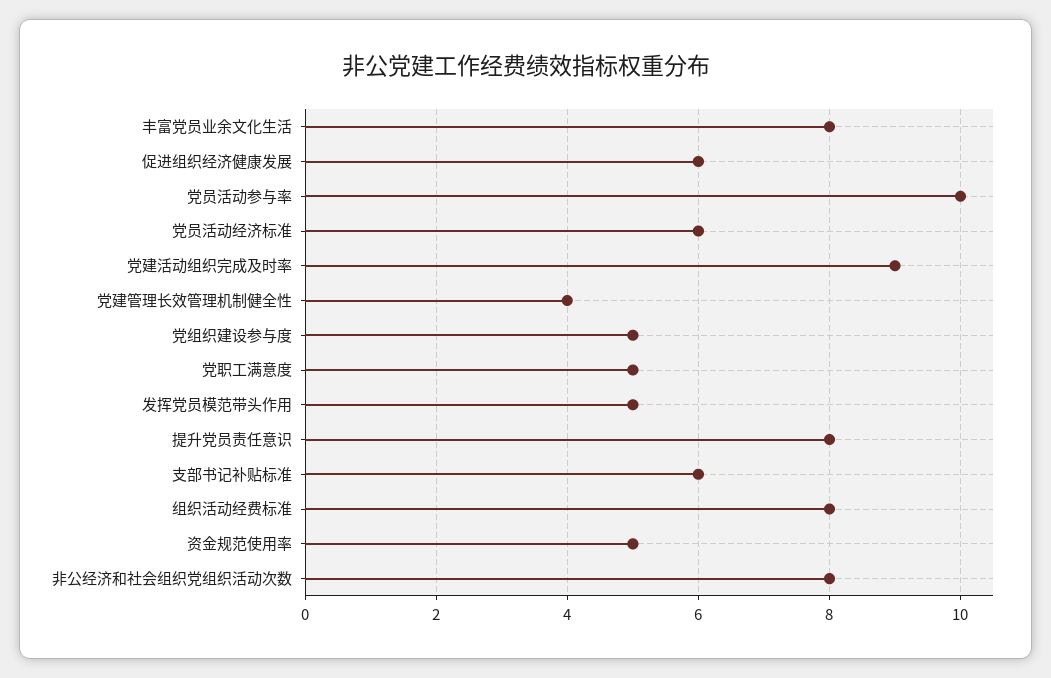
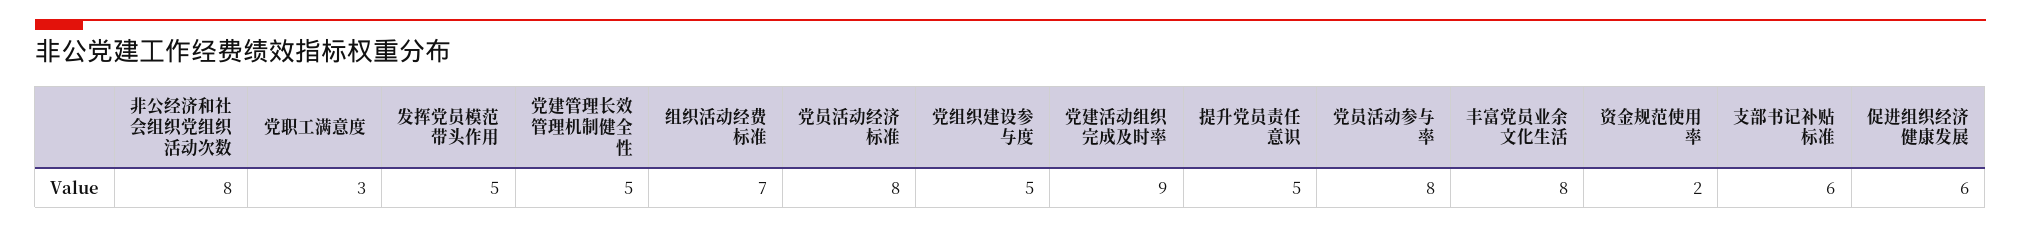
  {
    "丰富党员业余文化生活": 8,
    "促进组织经济健康发展": 6,
-   "党员活动参与率": 10,
+   "党员活动参与率": 8,
-   "党员活动经济标准": 6,
+   "党员活动经济标准": 8,
    "党建活动组织完成及时率": 9,
-   "党建管理长效管理机制健全性": 4,
+   "党建管理长效管理机制健全性": 5,
    "党组织建设参与度": 5,
-   "党职工满意度": 5,
+   "党职工满意度": 3,
    "发挥党员模范带头作用": 5,
-   "提升党员责任意识": 8,
+   "提升党员责任意识": 5,
    "支部书记补贴标准": 6,
-   "组织活动经费标准": 8,
+   "组织活动经费标准": 7,
-   "资金规范使用率": 5,
+   "资金规范使用率": 2,
    "非公经济和社会组织党组织活动次数": 8
  }

